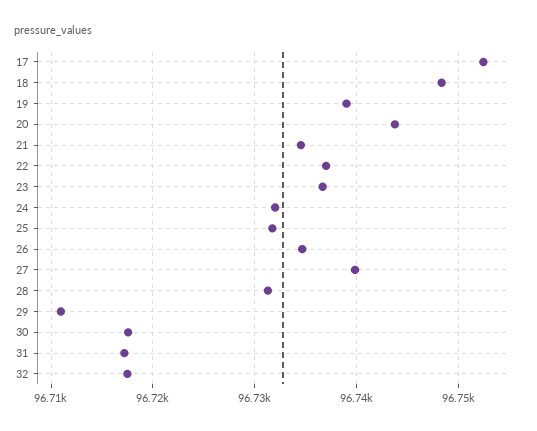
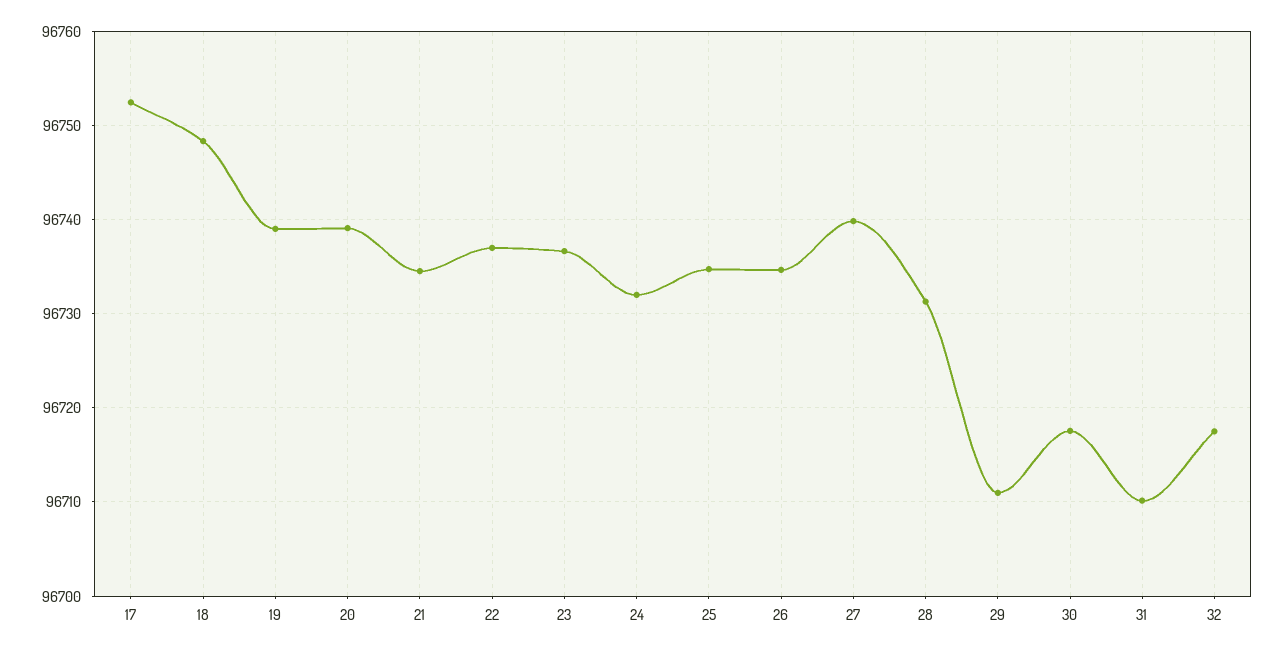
  {
    "17": 96752,
    "18": 96748,
    "19": 96739,
-   "20": 96744,
+   "20": 96739,
    "21": 96735,
    "22": 96737,
    "23": 96737,
    "24": 96732,
-   "25": 96732,
+   "25": 96735,
    "26": 96735,
    "27": 96740,
    "28": 96731,
    "29": 96711,
    "30": 96718,
-   "31": 96717,
+   "31": 96710,
    "32": 96718
  }

